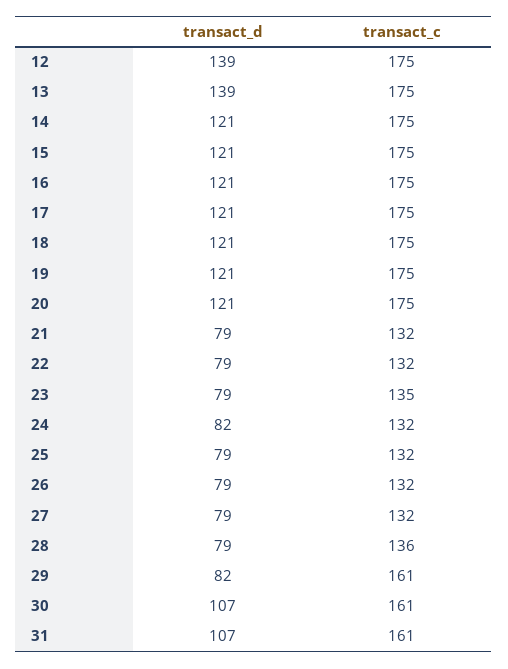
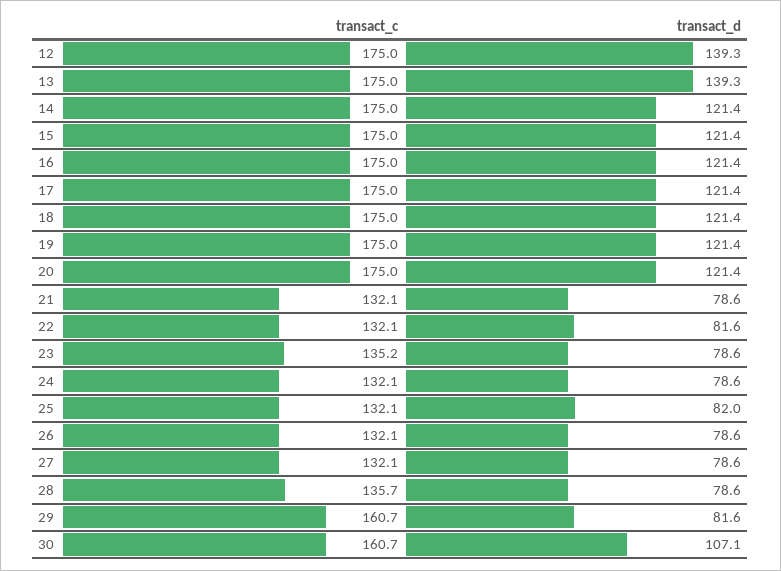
  {
    "transact_d": {
      "12": 139.3,
      "13": 139.3,
      "14": 121.4,
      "15": 121.4,
      "16": 121.4,
      "17": 121.4,
      "18": 121.4,
      "19": 121.4,
      "20": 121.4,
      "21": 78.6,
-     "22": 79,
+     "22": 81.6,
      "23": 78.6,
-     "24": 82,
+     "24": 78.6,
-     "25": 79,
+     "25": 82,
      "26": 78.6,
      "27": 78.6,
      "28": 78.6,
      "29": 81.6,
-     "30": 107.1,
+     "30": 107.1
-     "31": 107
    },
    "transact_c": {
      "12": 175,
      "13": 175,
      "14": 175,
      "15": 175,
      "16": 175,
      "17": 175,
      "18": 175,
      "19": 175,
      "20": 175,
      "21": 132.1,
      "22": 132.1,
      "23": 135.2,
      "24": 132.1,
      "25": 132.1,
      "26": 132.1,
      "27": 132.1,
      "28": 135.7,
      "29": 160.7,
-     "30": 160.7,
+     "30": 160.7
-     "31": 161
    }
  }

